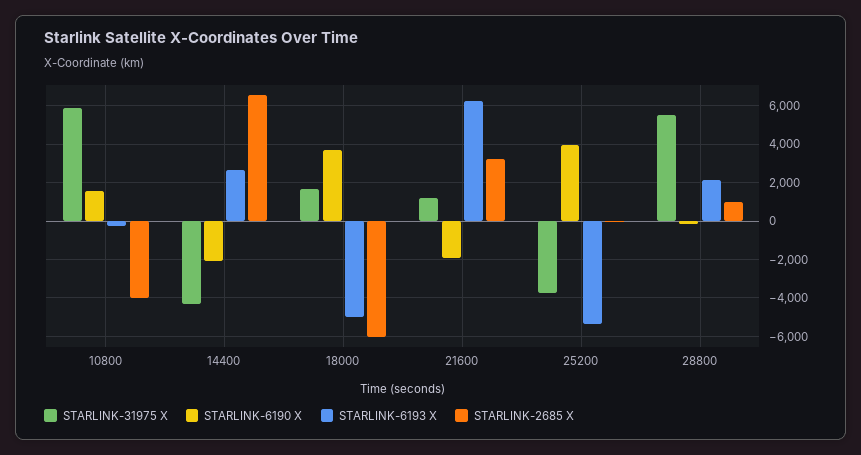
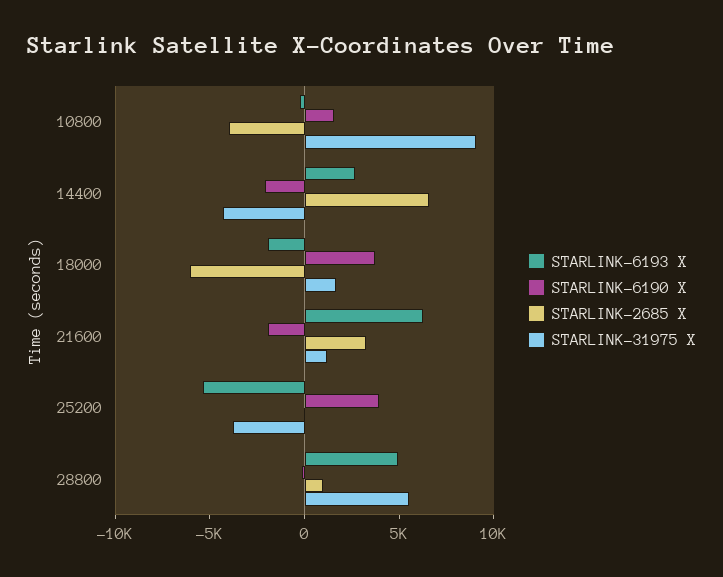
  {
    "STARLINK-31975 X": {
-     "10800": 6000,
+     "10800": 9000,
      "14400": -4500,
      "18000": 1500,
      "21600": 1000,
      "25200": -4000,
      "28800": 5500
    },
    "STARLINK-6190 X": {
      "10800": 1500,
      "14400": -2000,
      "18000": 3500,
      "21600": -2000,
      "25200": 4000,
      "28800": 0
    },
    "STARLINK-6193 X": {
      "10800": 0,
      "14400": 2500,
-     "18000": -5000,
+     "18000": -2000,
      "21600": 6500,
      "25200": -5500,
-     "28800": 2000
+     "28800": 5000
    },
    "STARLINK-2685 X": {
      "10800": -4000,
      "14400": 6500,
      "18000": -6000,
      "21600": 3000,
      "25200": 0,
      "28800": 1000
    }
  }

